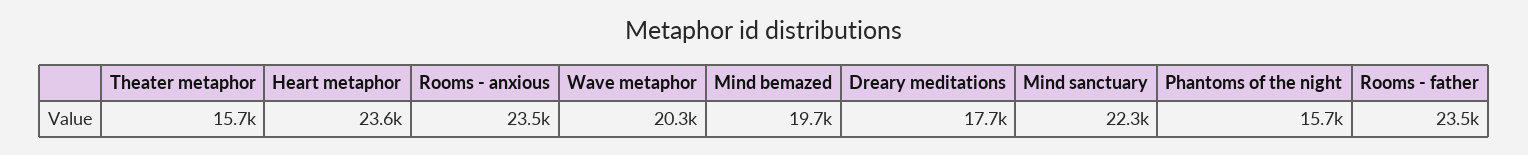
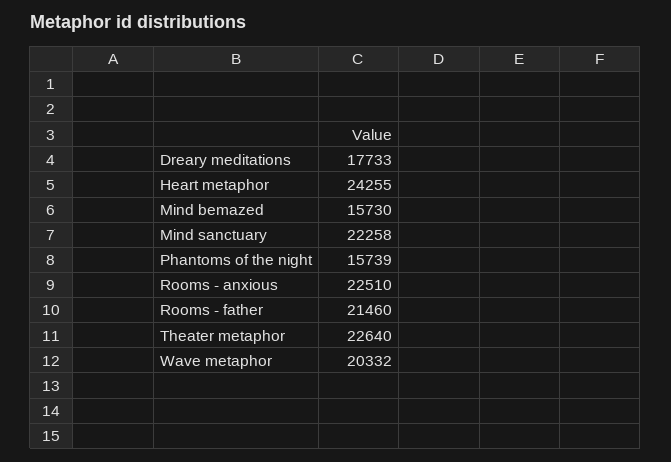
  {
-   "Theater metaphor": 15700,
+   "Theater metaphor": 22640,
-   "Heart metaphor": 23600,
+   "Heart metaphor": 24255,
-   "Rooms - anxious": 23500,
+   "Rooms - anxious": 22510,
    "Wave metaphor": 20332,
-   "Mind bemazed": 19700,
+   "Mind bemazed": 15730,
    "Dreary meditations": 17733,
    "Mind sanctuary": 22258,
    "Phantoms of the night": 15739,
-   "Rooms - father": 23500
+   "Rooms - father": 21460
  }

